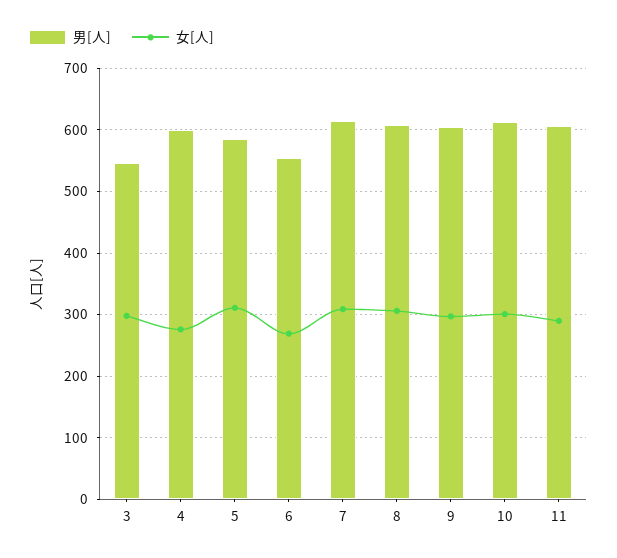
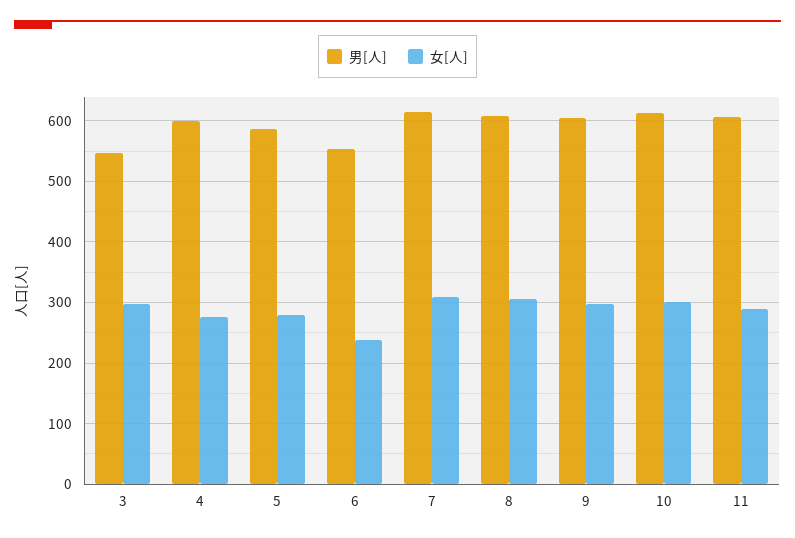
  {
    "男[人]": {
      "3": 550,
      "4": 600,
      "5": 590,
      "6": 550,
      "7": 610,
      "8": 610,
      "9": 600,
      "10": 610,
      "11": 610
    },
    "女[人]": {
      "3": 300,
      "4": 280,
-     "5": 310,
+     "5": 280,
-     "6": 270,
+     "6": 240,
      "7": 310,
      "8": 310,
      "9": 300,
      "10": 300,
      "11": 290
    }
  }

